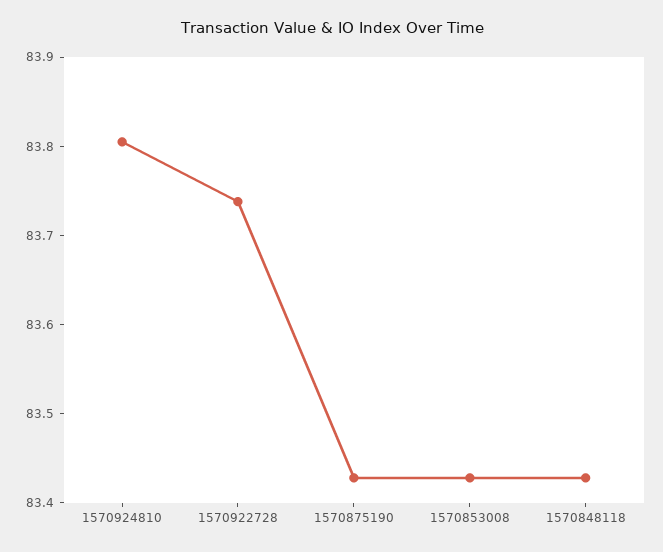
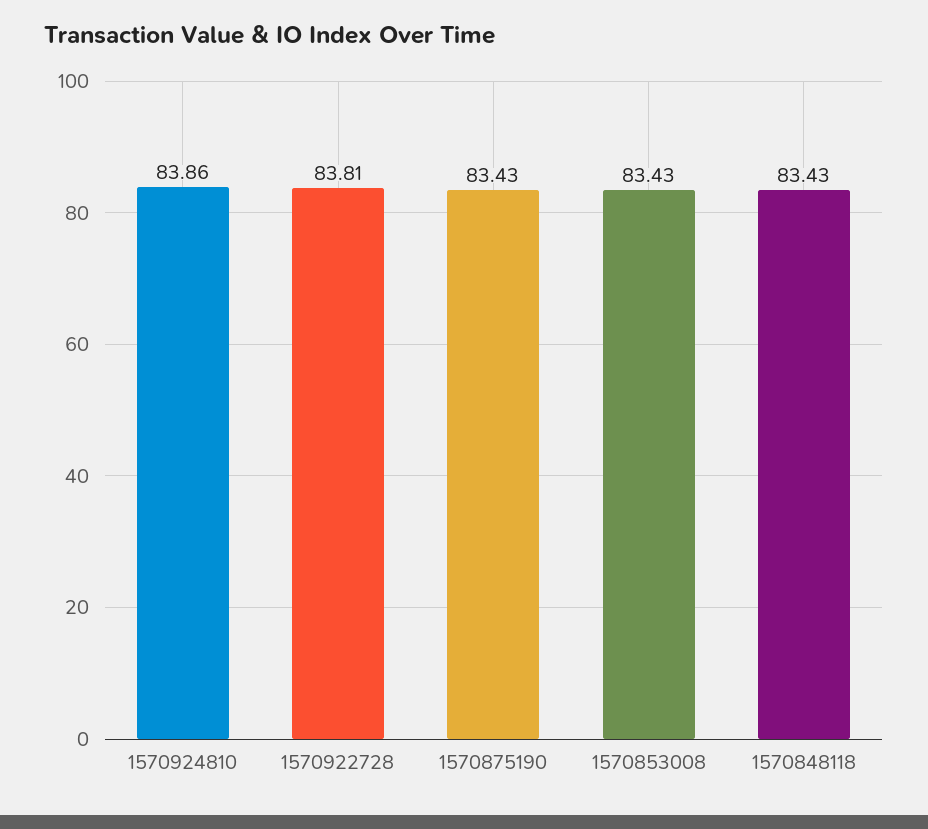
  {
-   "1570924810": 83.8,
+   "1570924810": 83.86,
-   "1570922728": 83.74,
+   "1570922728": 83.81,
    "1570875190": 83.43,
    "1570853008": 83.43,
    "1570848118": 83.43
  }

